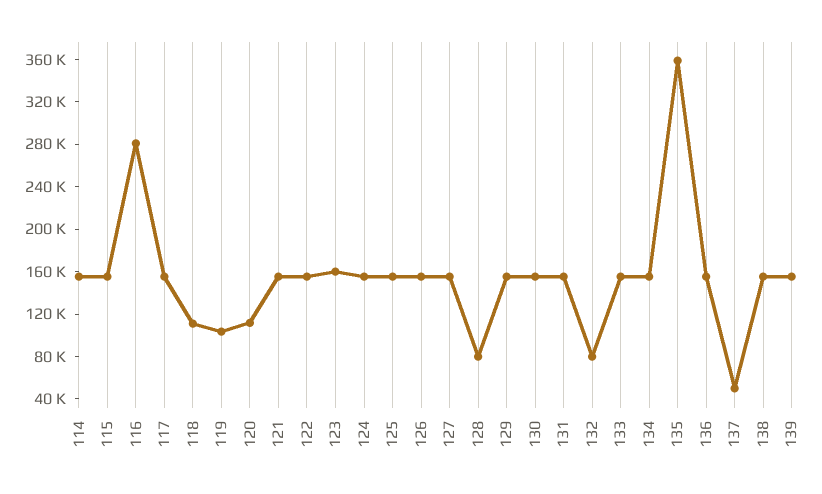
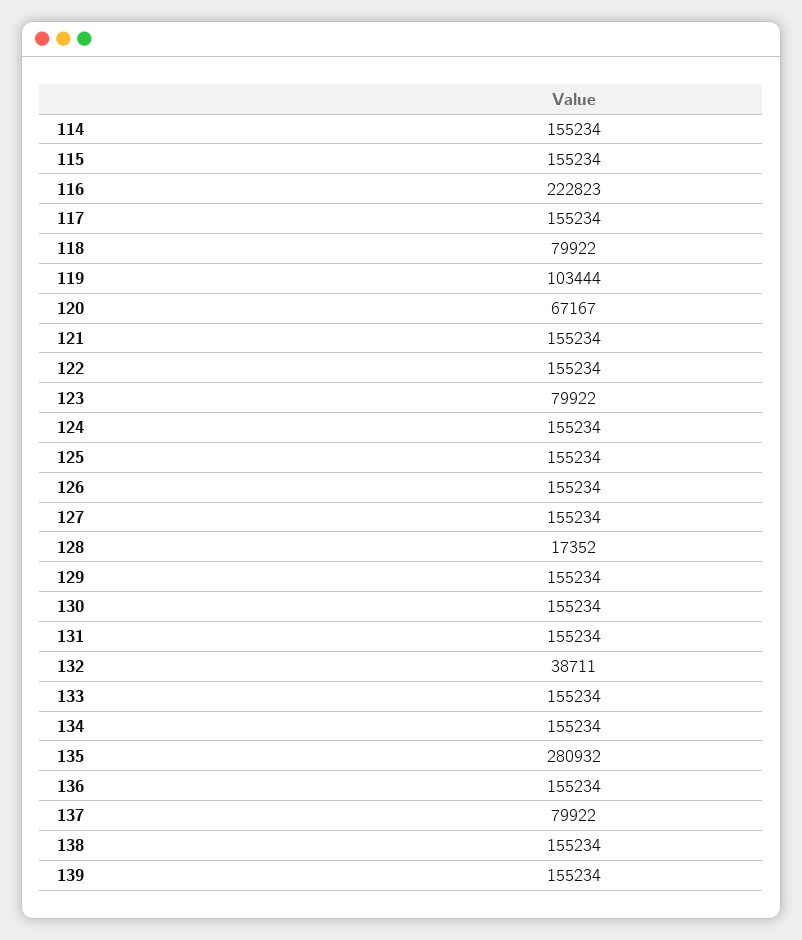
  {
    "114": 155234,
    "115": 155234,
-   "116": 280000,
+   "116": 222823,
    "117": 155234,
-   "118": 110000,
+   "118": 79922,
    "119": 103444,
-   "120": 110000,
+   "120": 67167,
    "121": 155234,
    "122": 155234,
-   "123": 160000,
+   "123": 79922,
    "124": 155234,
    "125": 155234,
    "126": 155234,
    "127": 155234,
-   "128": 80000,
+   "128": 17352,
    "129": 155234,
    "130": 155234,
    "131": 155234,
-   "132": 80000,
+   "132": 38711,
    "133": 155234,
    "134": 155234,
-   "135": 360000,
+   "135": 280932,
    "136": 155234,
-   "137": 50000,
+   "137": 79922,
    "138": 155234,
    "139": 155234
  }

